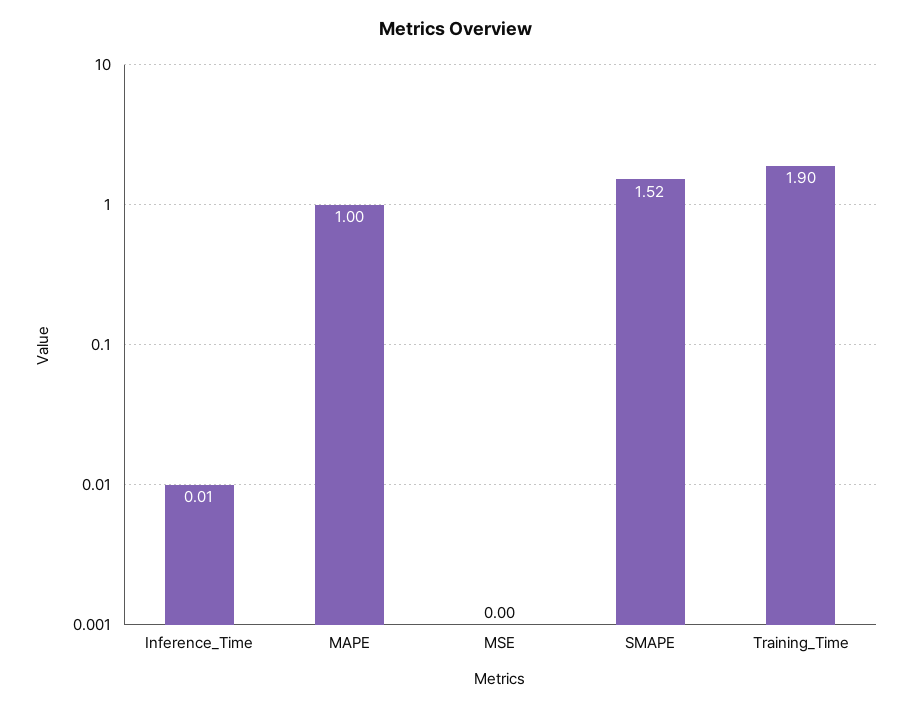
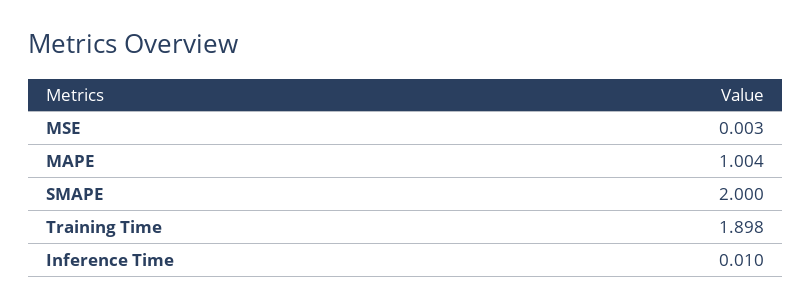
  {
    "Inference_Time": 0.01,
    "MAPE": 1.004,
    "MSE": 0.003,
-   "SMAPE": 1.52,
+   "SMAPE": 2,
    "Training_Time": 1.898
  }

